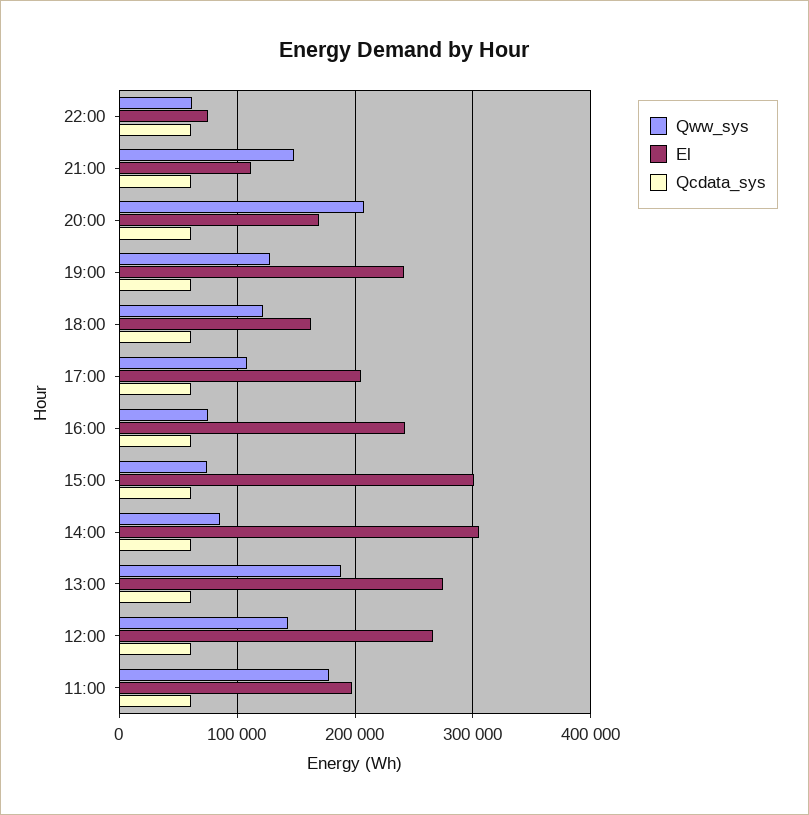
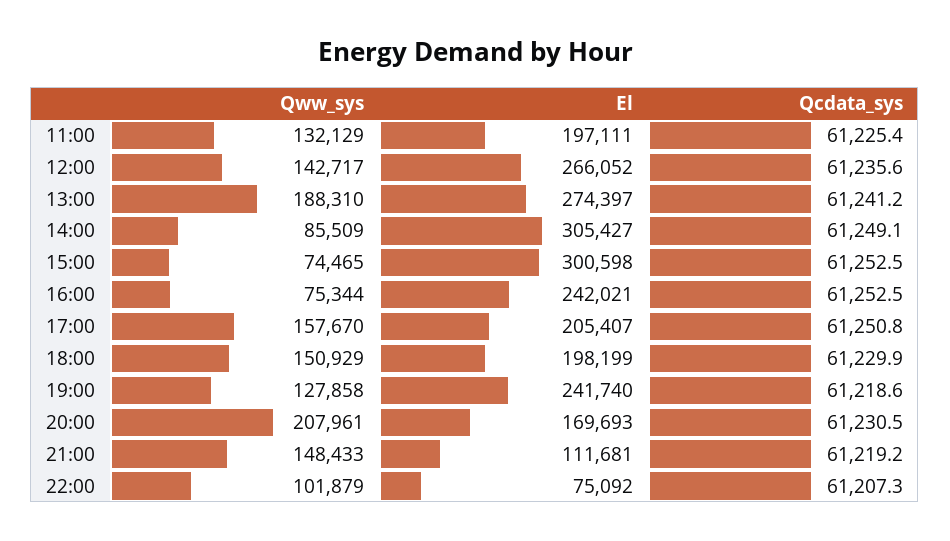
  {
    "Qww_sys": {
-     "22:00": 60000,
+     "22:00": 101879,
      "21:00": 148433,
      "20:00": 207961,
      "19:00": 127858,
-     "18:00": 120000,
+     "18:00": 150929,
-     "17:00": 110000,
+     "17:00": 157670,
      "16:00": 75344,
      "15:00": 74465,
      "14:00": 85509,
      "13:00": 188310,
      "12:00": 142717,
-     "11:00": 180000
+     "11:00": 132129
    },
    "El": {
      "22:00": 75092,
      "21:00": 111681,
      "20:00": 169693,
      "19:00": 241740,
-     "18:00": 160000,
+     "18:00": 198199,
      "17:00": 205407,
      "16:00": 242021,
      "15:00": 300598,
      "14:00": 305427,
      "13:00": 274397,
      "12:00": 266052,
      "11:00": 197111
    },
    "Qcdata_sys": {
      "22:00": 61207.3,
      "21:00": 61219.2,
      "20:00": 61230.5,
      "19:00": 61218.6,
      "18:00": 61229.9,
      "17:00": 61250.8,
      "16:00": 61252.5,
      "15:00": 61252.5,
      "14:00": 61249.1,
      "13:00": 61241.2,
      "12:00": 61235.6,
      "11:00": 61225.4
    }
  }

